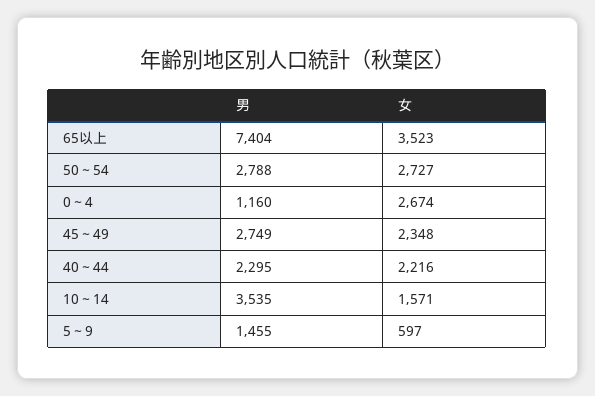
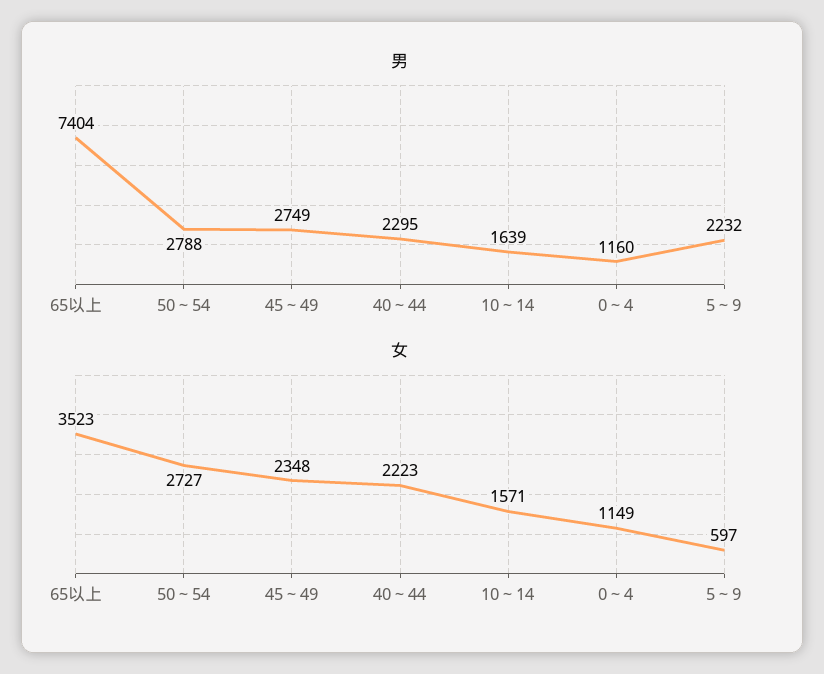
  {
    "男": {
      "65以上": 7404,
      "50～54": 2788,
      "0～4": 1160,
      "45～49": 2749,
      "40～44": 2295,
-     "10～14": 3535,
+     "10～14": 1639,
-     "5～9": 1455
+     "5～9": 2232
    },
    "女": {
      "65以上": 3523,
      "50～54": 2727,
-     "0～4": 2674,
+     "0～4": 1149,
      "45～49": 2348,
-     "40～44": 2216,
+     "40～44": 2223,
      "10～14": 1571,
      "5～9": 597
    }
  }

